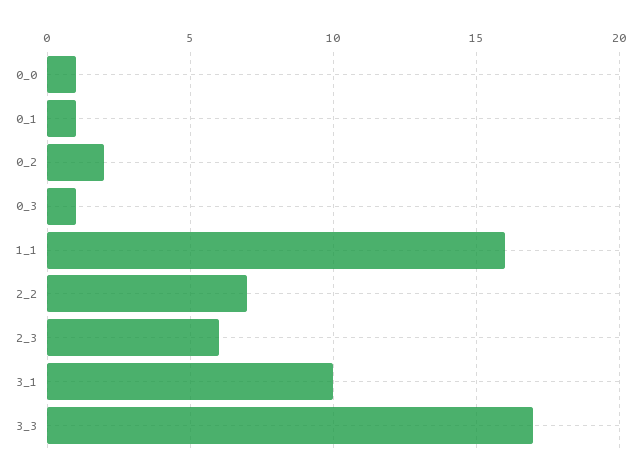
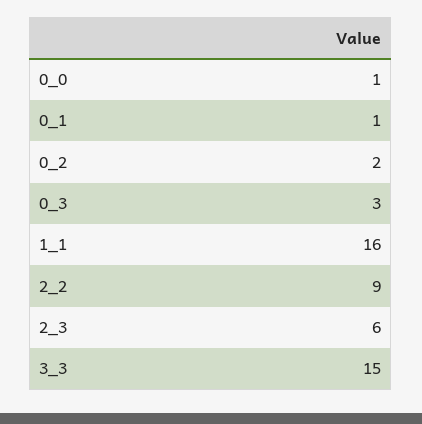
  {
    "0_0": 1,
    "0_1": 1,
    "0_2": 2,
-   "0_3": 1,
+   "0_3": 3,
    "1_1": 16,
-   "2_2": 7,
+   "2_2": 9,
    "2_3": 6,
-   "3_1": 10,
-   "3_3": 17
+   "3_3": 15
  }

